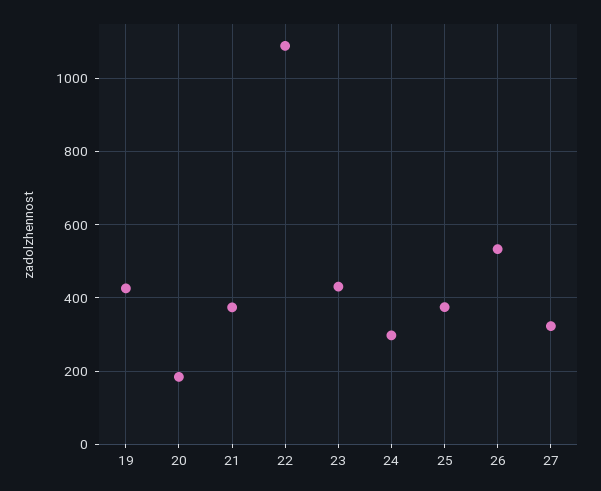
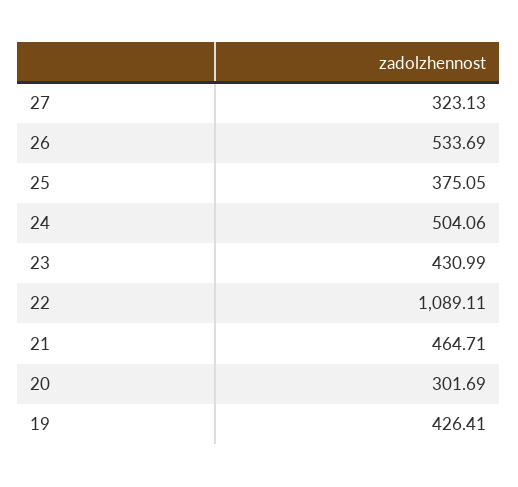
  {
    "19": 426.41,
-   "20": 180,
+   "20": 301.69,
-   "21": 380,
+   "21": 464.71,
    "22": 1089.11,
    "23": 430.99,
-   "24": 300,
+   "24": 504.06,
    "25": 375.05,
    "26": 533.69,
    "27": 323.13
  }

